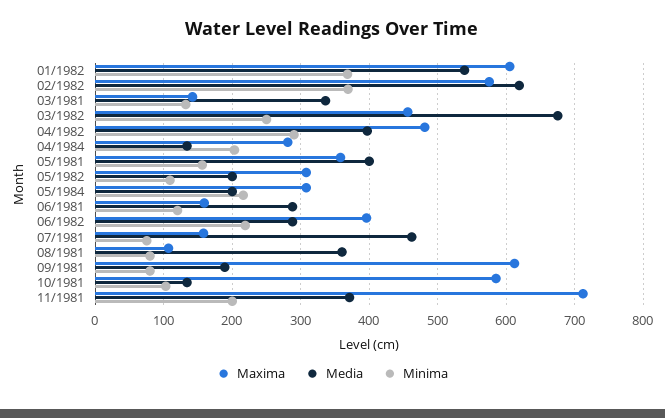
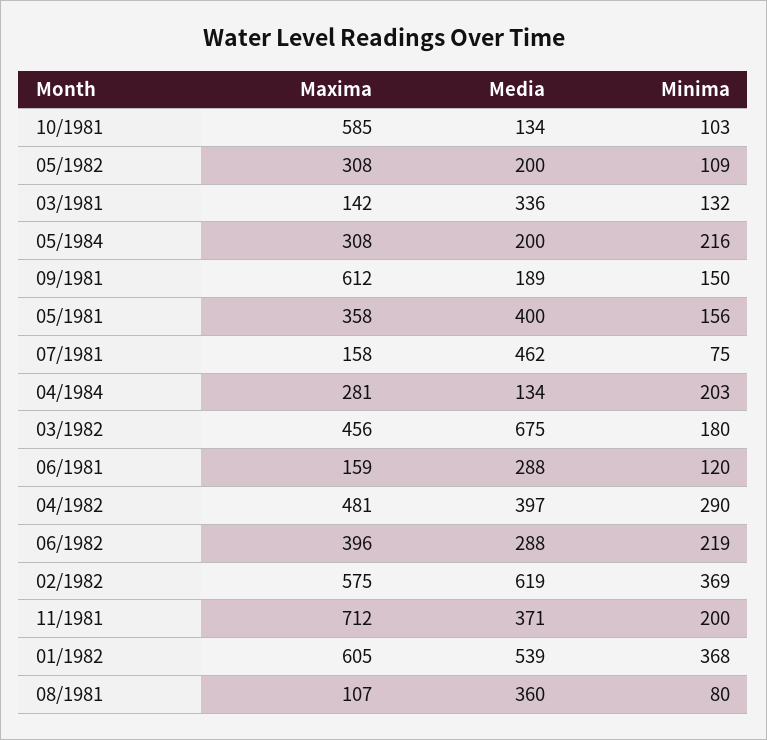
  {
    "Maxima": {
      "01/1982": 605,
      "02/1982": 575,
      "03/1981": 142,
      "03/1982": 456,
      "04/1982": 481,
      "04/1984": 281,
      "05/1981": 358,
      "05/1982": 308,
      "05/1984": 308,
      "06/1981": 159,
      "06/1982": 396,
      "07/1981": 158,
      "08/1981": 107,
      "09/1981": 612,
      "10/1981": 585,
      "11/1981": 712
    },
    "Media": {
      "01/1982": 539,
      "02/1982": 619,
      "03/1981": 336,
      "03/1982": 675,
      "04/1982": 397,
      "04/1984": 134,
      "05/1981": 400,
      "05/1982": 200,
      "05/1984": 200,
      "06/1981": 288,
      "06/1982": 288,
      "07/1981": 462,
      "08/1981": 360,
      "09/1981": 189,
      "10/1981": 134,
      "11/1981": 371
    },
    "Minima": {
      "01/1982": 368,
      "02/1982": 369,
      "03/1981": 132,
-     "03/1982": 250,
+     "03/1982": 180,
      "04/1982": 290,
      "04/1984": 203,
      "05/1981": 156,
      "05/1982": 109,
      "05/1984": 216,
      "06/1981": 120,
      "06/1982": 219,
      "07/1981": 75,
      "08/1981": 80,
-     "09/1981": 80,
+     "09/1981": 150,
      "10/1981": 103,
      "11/1981": 200
    }
  }

